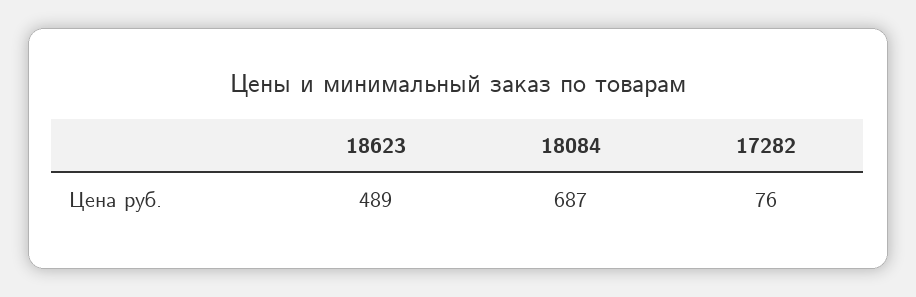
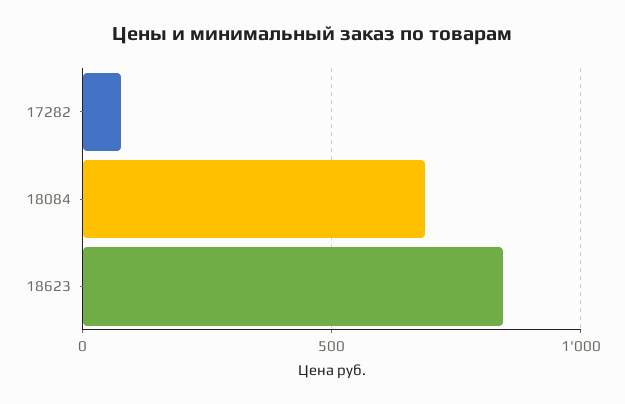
  {
-   "18623": 489,
+   "18623": 850,
    "18084": 687,
    "17282": 76
  }

